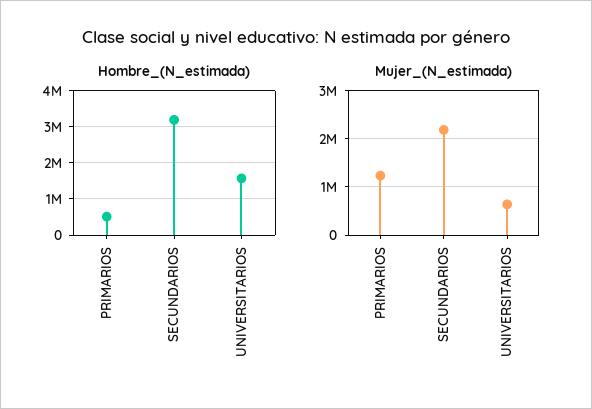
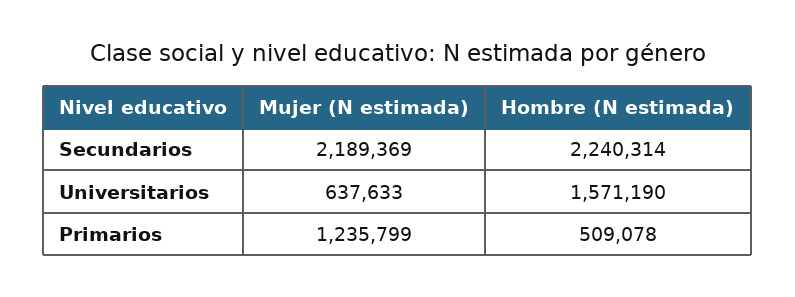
  {
    "Hombre_(N_estimada)": {
      "PRIMARIOS": 509078,
-     "SECUNDARIOS": 3200000,
+     "SECUNDARIOS": 2240314,
      "UNIVERSITARIOS": 1571190
    },
    "Mujer_(N_estimada)": {
      "PRIMARIOS": 1235799,
      "SECUNDARIOS": 2189369,
      "UNIVERSITARIOS": 637633
    }
  }

